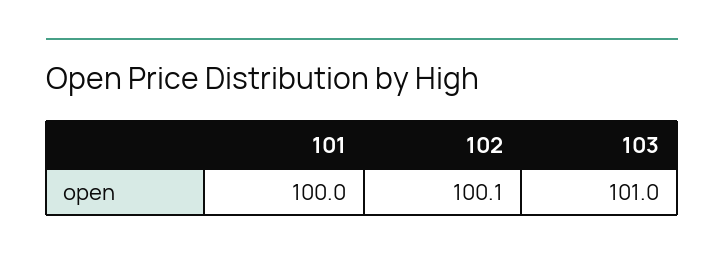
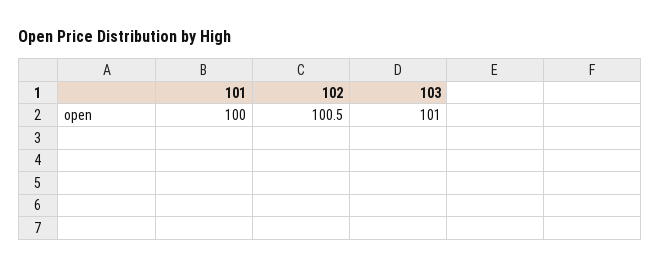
  {
    "101": 100,
-   "102": 100.1,
+   "102": 100.5,
    "103": 101
  }

